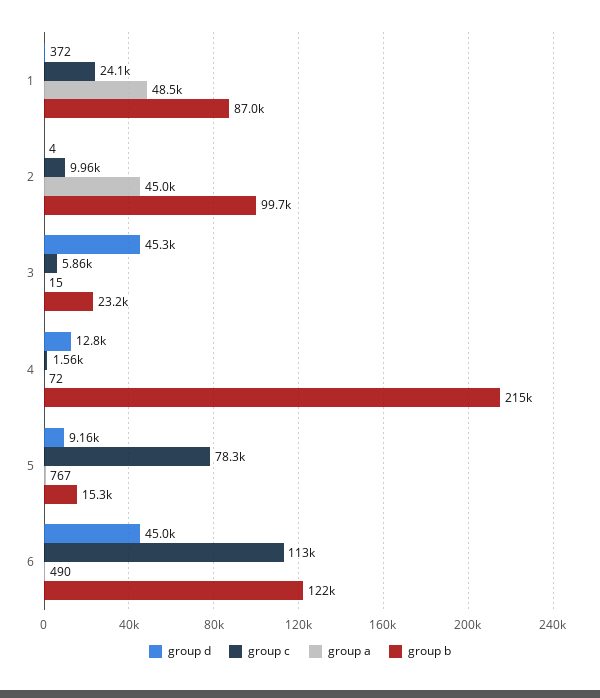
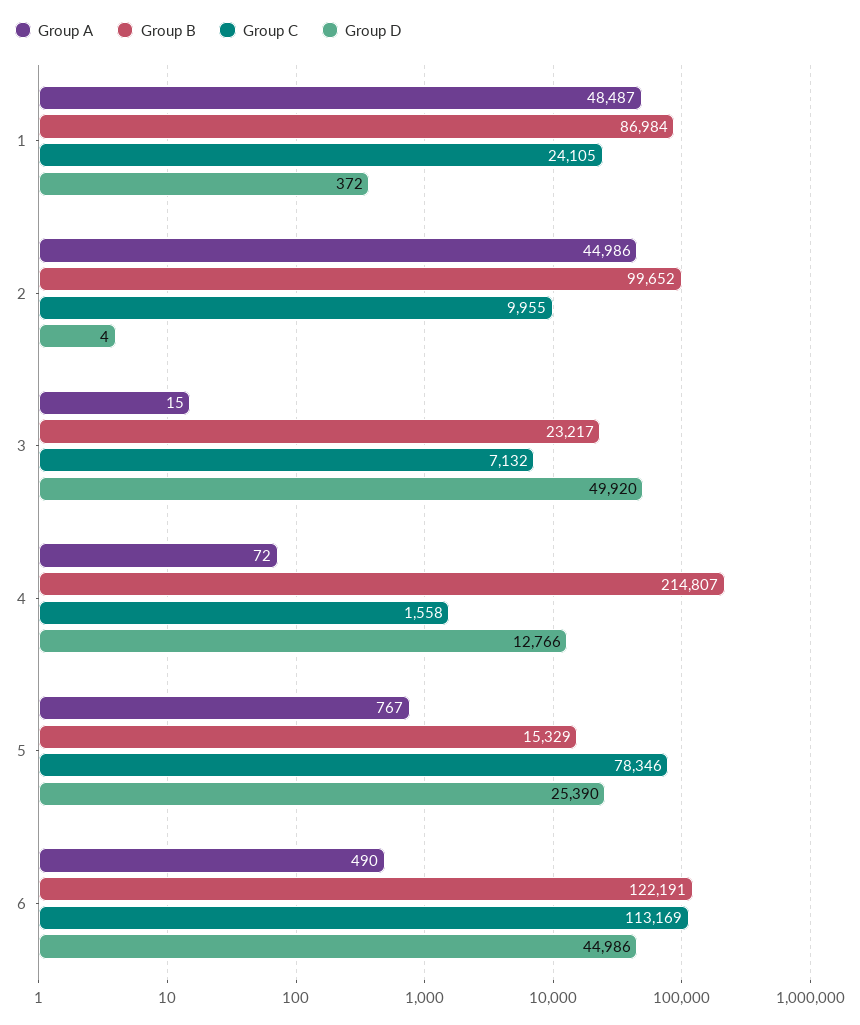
  {
    "group d": {
      "1": 372,
      "2": 4,
-     "3": 45300,
+     "3": 49920,
      "4": 12766,
-     "5": 9160,
+     "5": 25390,
      "6": 44986
    },
    "group c": {
      "1": 24105,
      "2": 9955,
-     "3": 5860,
+     "3": 7132,
      "4": 1558,
      "5": 78346,
      "6": 113169
    },
    "group a": {
      "1": 48487,
      "2": 44986,
      "3": 15,
      "4": 72,
      "5": 767,
      "6": 490
    },
    "group b": {
      "1": 86984,
      "2": 99652,
      "3": 23217,
      "4": 214807,
      "5": 15329,
      "6": 122191
    }
  }

